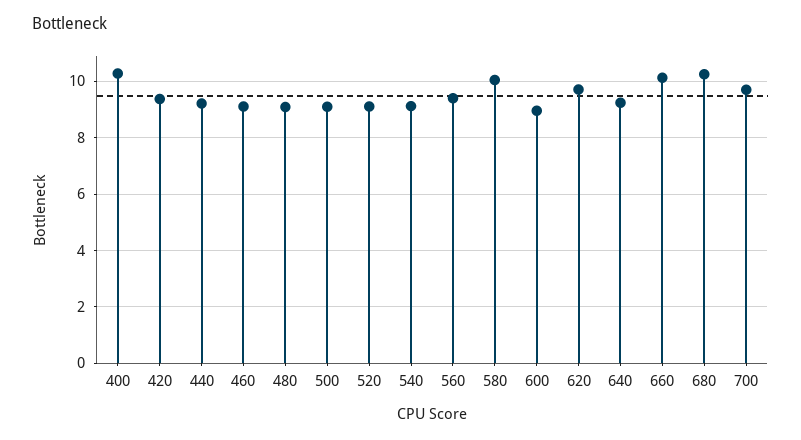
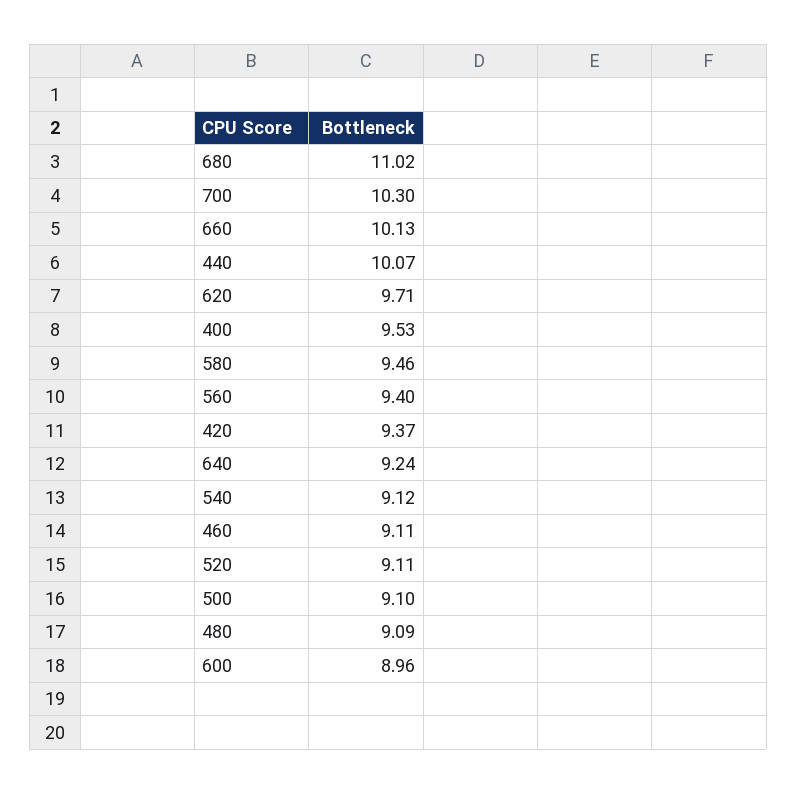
  {
-   "400": 10.25,
+   "400": 9.53,
    "420": 9.37,
-   "440": 9.25,
+   "440": 10.07,
    "460": 9.11,
    "480": 9.09,
    "500": 9.1,
    "520": 9.11,
    "540": 9.12,
    "560": 9.4,
-   "580": 10,
+   "580": 9.46,
    "600": 8.96,
    "620": 9.71,
    "640": 9.24,
    "660": 10.13,
-   "680": 10.25,
+   "680": 11.02,
-   "700": 9.75
+   "700": 10.3
  }

